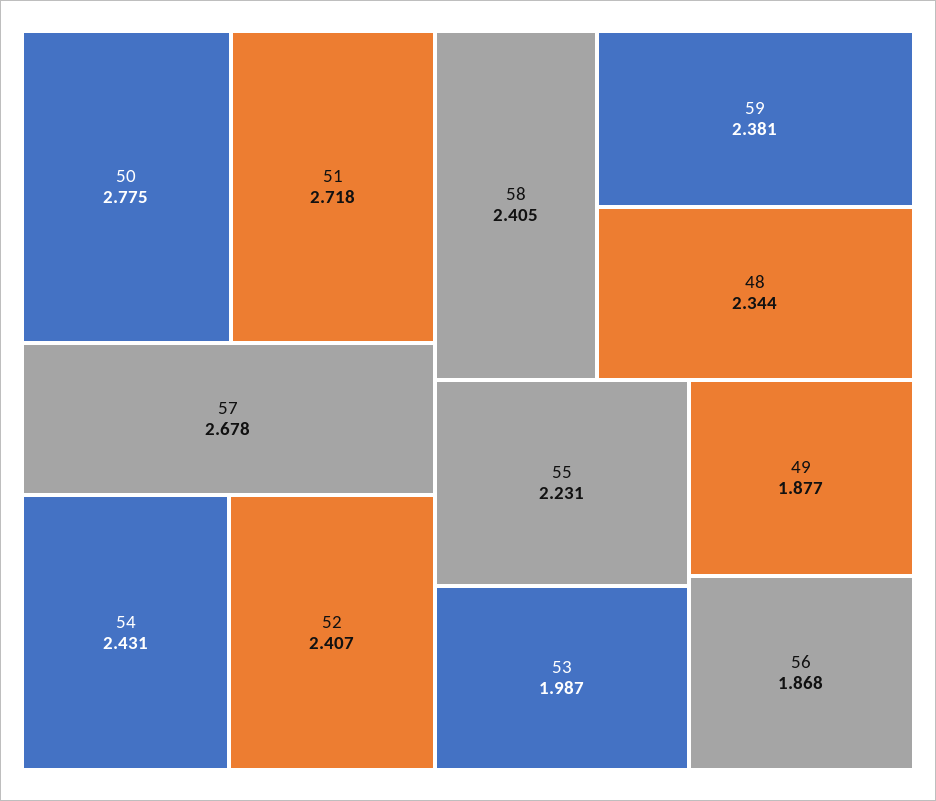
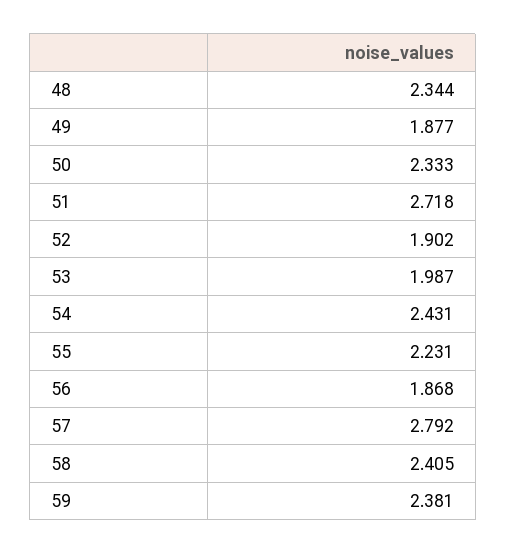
  {
-   "50": 2.775,
+   "50": 2.333,
    "51": 2.718,
-   "57": 2.678,
+   "57": 2.792,
    "54": 2.431,
-   "52": 2.407,
+   "52": 1.902,
    "58": 2.405,
    "59": 2.381,
    "48": 2.344,
    "55": 2.231,
    "53": 1.987,
    "49": 1.877,
    "56": 1.868
  }

